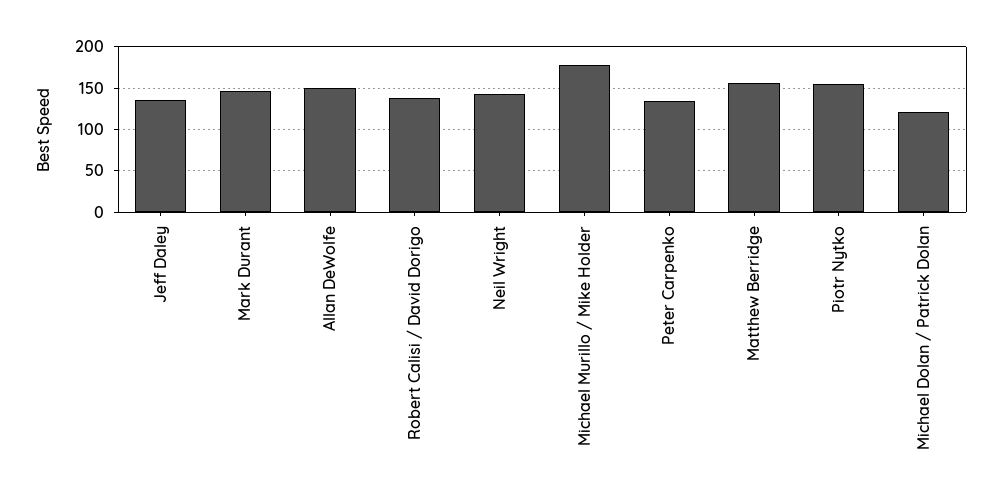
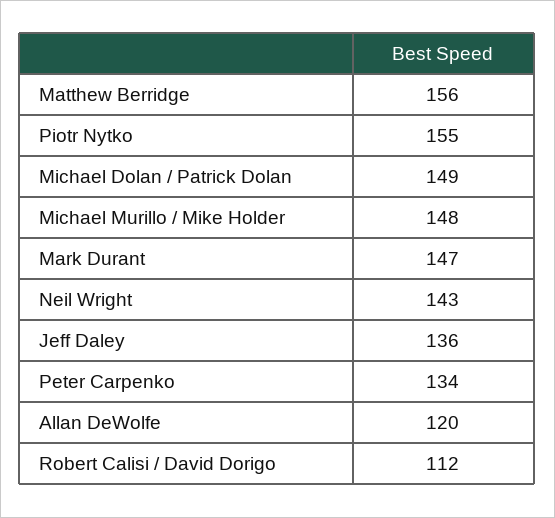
  {
    "Jeff Daley": 136,
    "Mark Durant": 147,
-   "Allan DeWolfe": 150,
+   "Allan DeWolfe": 120,
-   "Robert Calisi / David Dorigo": 140,
+   "Robert Calisi / David Dorigo": 112,
    "Neil Wright": 143,
-   "Michael Murillo / Mike Holder": 180,
+   "Michael Murillo / Mike Holder": 148,
    "Peter Carpenko": 134,
    "Matthew Berridge": 156,
    "Piotr Nytko": 155,
-   "Michael Dolan / Patrick Dolan": 120
+   "Michael Dolan / Patrick Dolan": 149
  }

